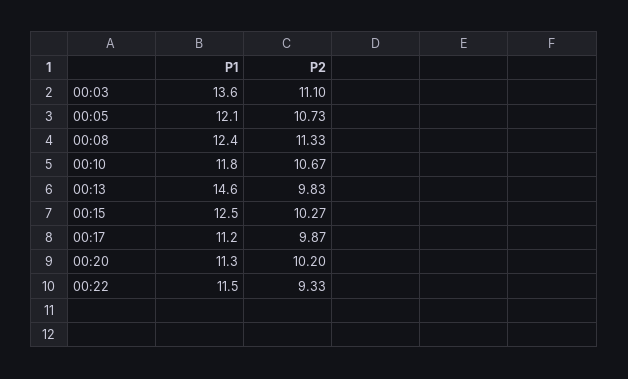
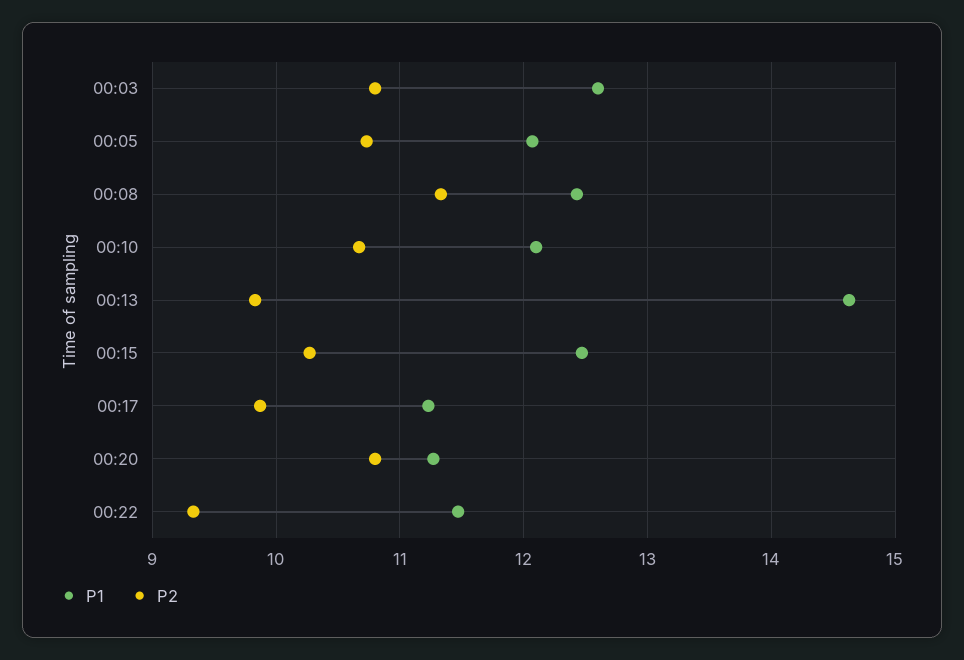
  {
    "P1": {
-     "00:03": 13.6,
+     "00:03": 12.6,
      "00:05": 12.1,
      "00:08": 12.4,
-     "00:10": 11.8,
+     "00:10": 12.1,
      "00:13": 14.6,
      "00:15": 12.5,
      "00:17": 11.2,
      "00:20": 11.3,
      "00:22": 11.5
    },
    "P2": {
-     "00:03": 11.1,
+     "00:03": 10.8,
      "00:05": 10.73,
      "00:08": 11.33,
      "00:10": 10.67,
      "00:13": 9.83,
      "00:15": 10.27,
      "00:17": 9.87,
-     "00:20": 10.2,
+     "00:20": 10.8,
      "00:22": 9.33
    }
  }

